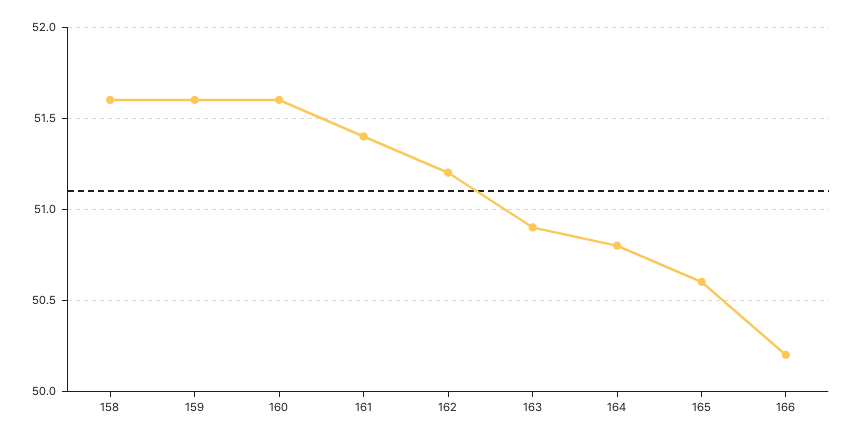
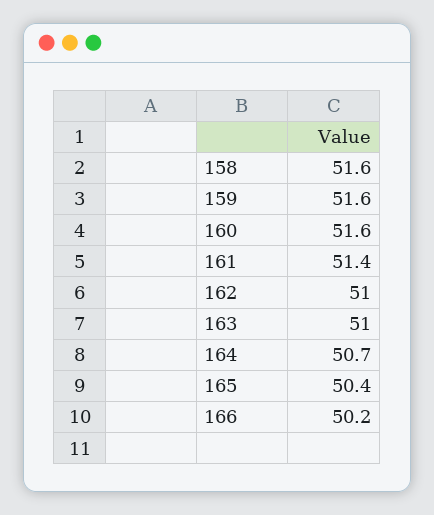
  {
    "158": 51.6,
    "159": 51.6,
    "160": 51.6,
    "161": 51.4,
-   "162": 51.2,
+   "162": 51,
-   "163": 50.9,
+   "163": 51,
-   "164": 50.8,
+   "164": 50.7,
-   "165": 50.6,
+   "165": 50.4,
    "166": 50.2
  }

